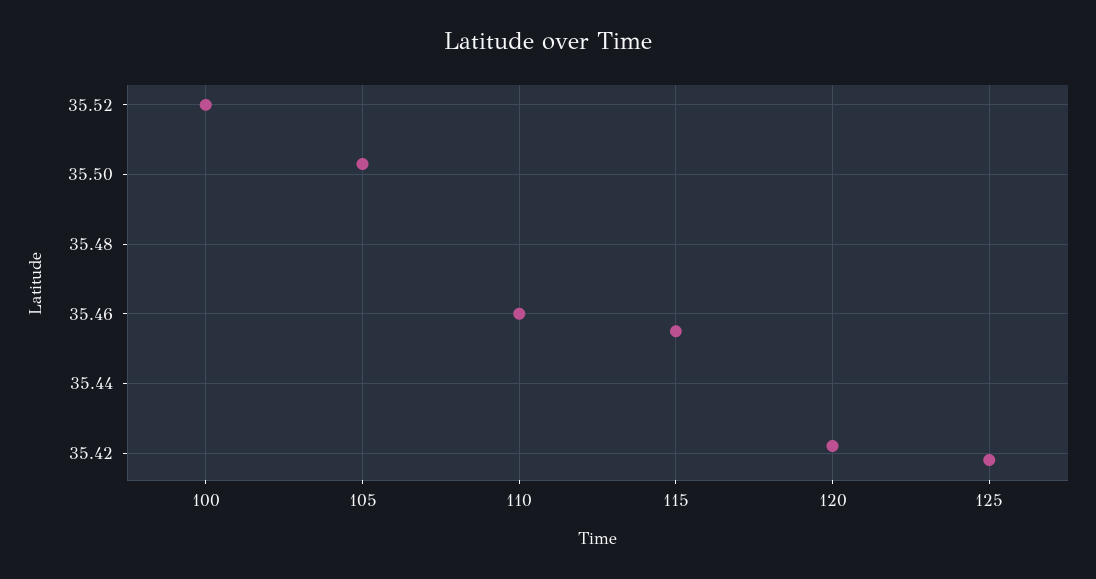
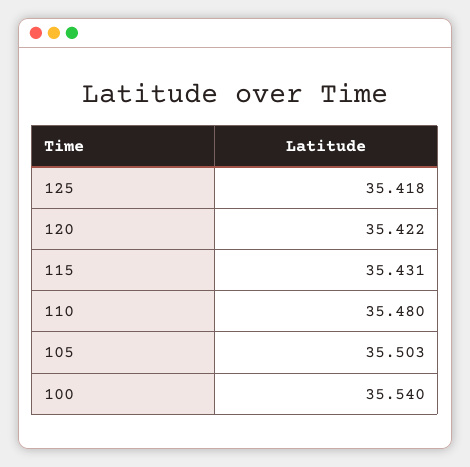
  {
-   "100": 35.52,
+   "100": 35.54,
    "105": 35.503,
-   "110": 35.46,
+   "110": 35.48,
-   "115": 35.455,
+   "115": 35.431,
    "120": 35.422,
    "125": 35.418
  }

